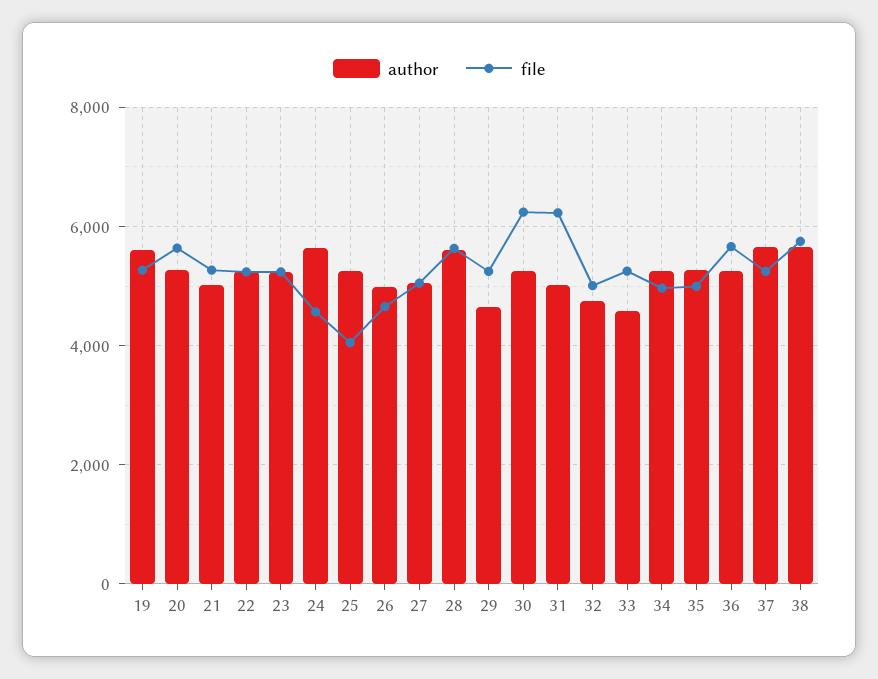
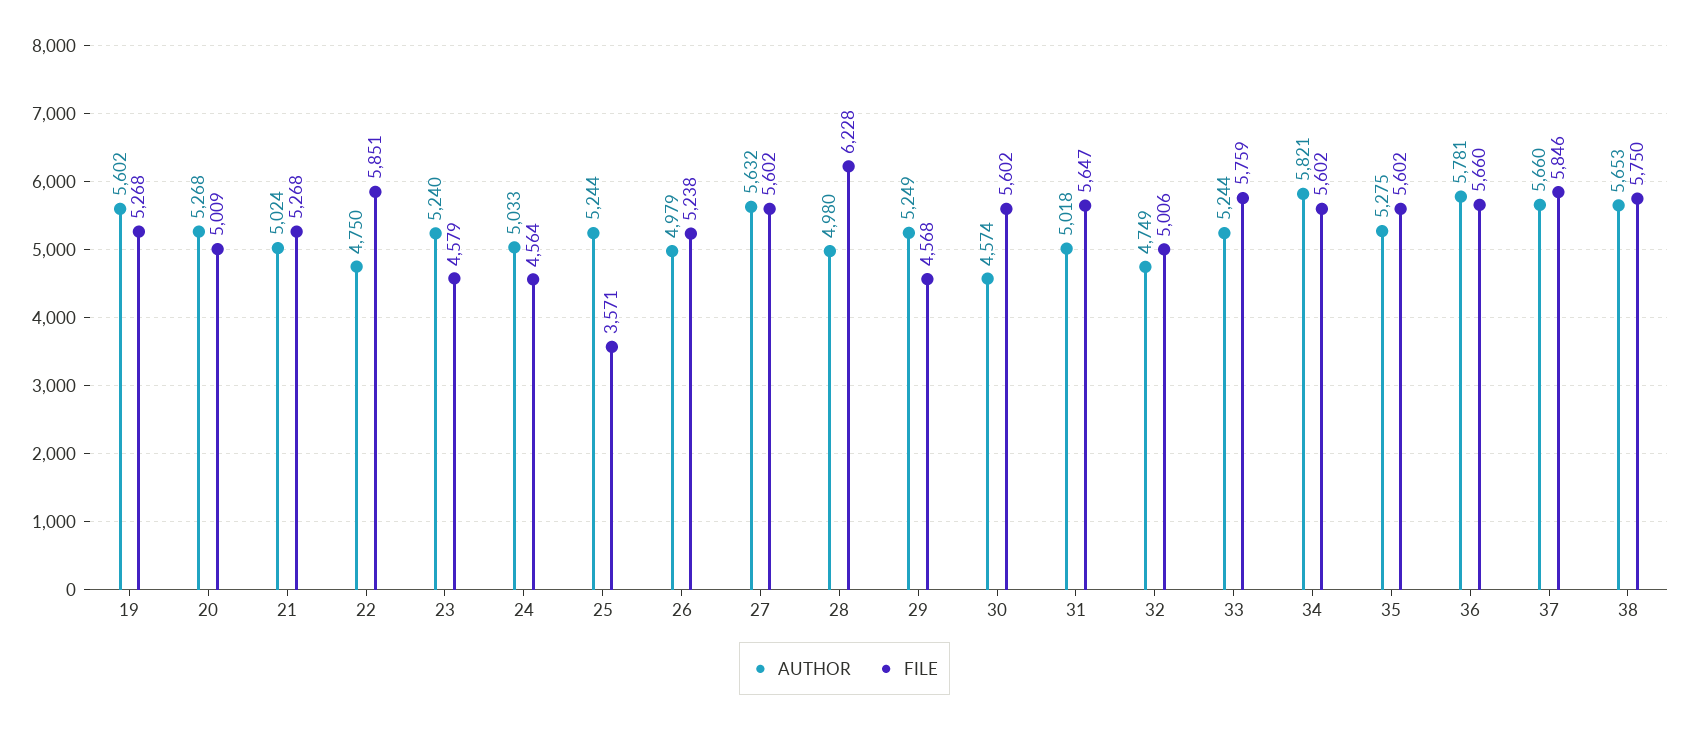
  {
    "author": {
      "19": 5602,
      "20": 5268,
      "21": 5024,
-     "22": 5200,
+     "22": 4750,
      "23": 5240,
-     "24": 5600,
+     "24": 5033,
      "25": 5244,
      "26": 4979,
-     "27": 5000,
+     "27": 5632,
-     "28": 5600,
+     "28": 4980,
-     "29": 4600,
+     "29": 5249,
-     "30": 5200,
+     "30": 4574,
      "31": 5018,
      "32": 4749,
-     "33": 4600,
+     "33": 5244,
-     "34": 5200,
+     "34": 5821,
      "35": 5275,
-     "36": 5200,
+     "36": 5781,
      "37": 5660,
      "38": 5653
    },
    "file": {
      "19": 5268,
-     "20": 5600,
+     "20": 5009,
      "21": 5268,
-     "22": 5200,
+     "22": 5851,
-     "23": 5200,
+     "23": 4579,
      "24": 4564,
-     "25": 4000,
+     "25": 3571,
-     "26": 4600,
+     "26": 5238,
-     "27": 5000,
+     "27": 5602,
-     "28": 5600,
+     "28": 6228,
-     "29": 5200,
+     "29": 4568,
-     "30": 6200,
+     "30": 5602,
-     "31": 6200,
+     "31": 5647,
      "32": 5006,
-     "33": 5200,
+     "33": 5759,
-     "34": 5000,
+     "34": 5602,
-     "35": 5000,
+     "35": 5602,
      "36": 5660,
-     "37": 5200,
+     "37": 5846,
      "38": 5750
    }
  }

